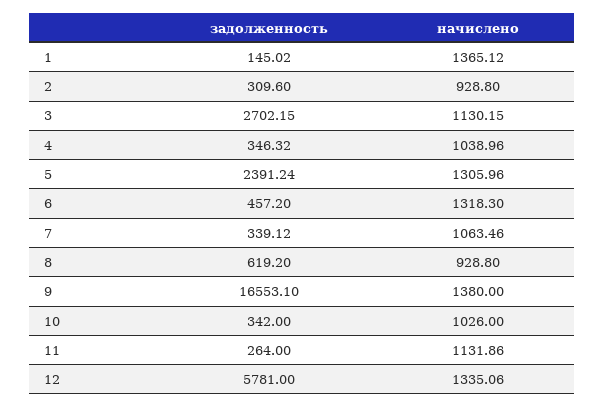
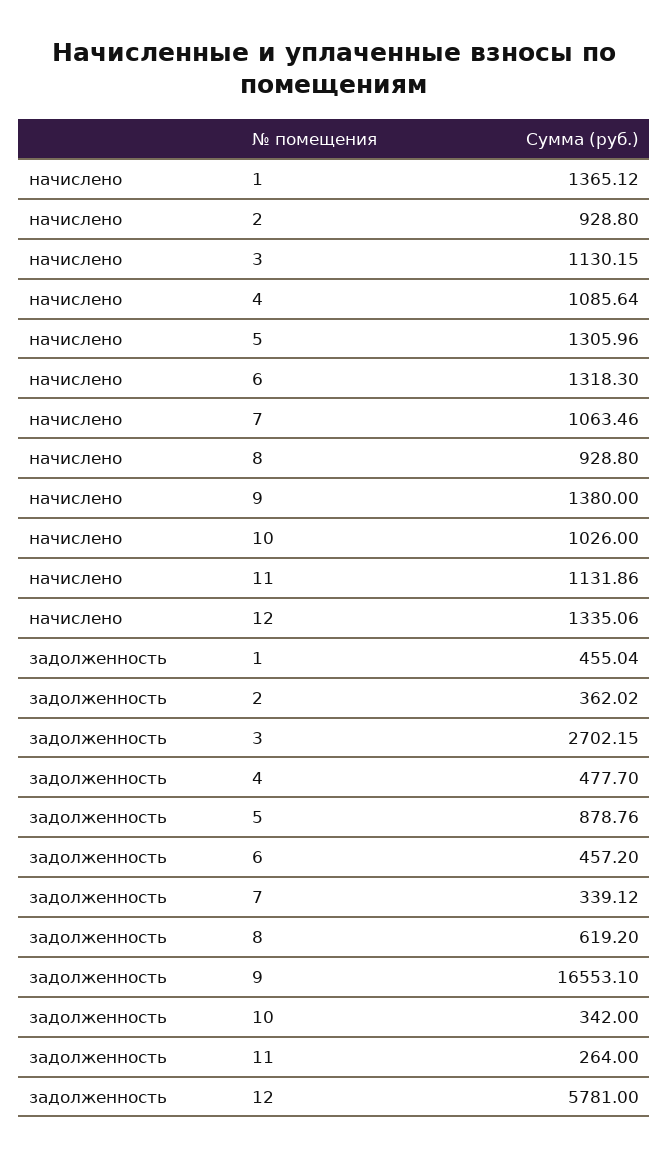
  {
    "задолженность": {
-     "1": 145.02,
+     "1": 455.04,
-     "2": 309.6,
+     "2": 362.02,
      "3": 2702.15,
-     "4": 346.32,
+     "4": 477.7,
-     "5": 2391.24,
+     "5": 878.76,
      "6": 457.2,
      "7": 339.12,
      "8": 619.2,
      "9": 16553.1,
      "10": 342,
      "11": 264,
      "12": 5781
    },
    "начислено": {
      "1": 1365.12,
      "2": 928.8,
      "3": 1130.15,
-     "4": 1038.96,
+     "4": 1085.64,
      "5": 1305.96,
      "6": 1318.3,
      "7": 1063.46,
      "8": 928.8,
      "9": 1380,
      "10": 1026,
      "11": 1131.86,
      "12": 1335.06
    }
  }

